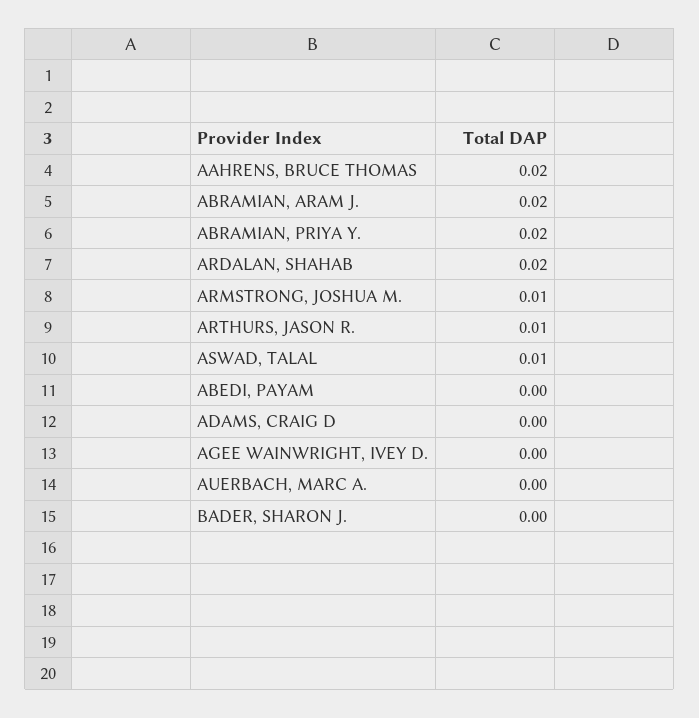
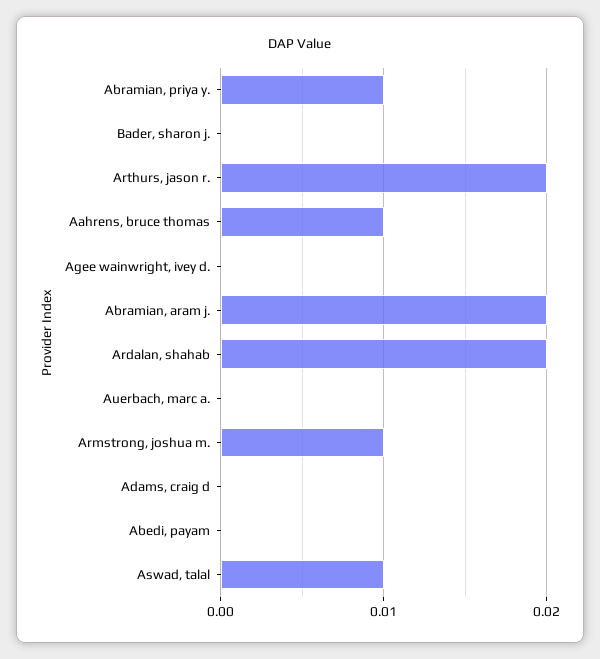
  {
-   "AAHRENS, BRUCE THOMAS": 0.02,
+   "AAHRENS, BRUCE THOMAS": 0.01,
    "ABRAMIAN, ARAM J.": 0.02,
-   "ABRAMIAN, PRIYA Y.": 0.02,
+   "ABRAMIAN, PRIYA Y.": 0.01,
    "ARDALAN, SHAHAB": 0.02,
    "ARMSTRONG, JOSHUA M.": 0.01,
-   "ARTHURS, JASON R.": 0.01,
+   "ARTHURS, JASON R.": 0.02,
    "ASWAD, TALAL": 0.01,
    "ABEDI, PAYAM": 0,
    "ADAMS, CRAIG D": 0,
    "AGEE WAINWRIGHT, IVEY D.": 0,
    "AUERBACH, MARC A.": 0,
    "BADER, SHARON J.": 0
  }

